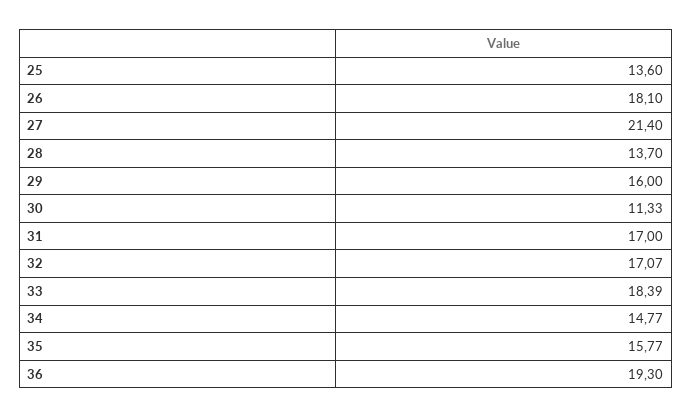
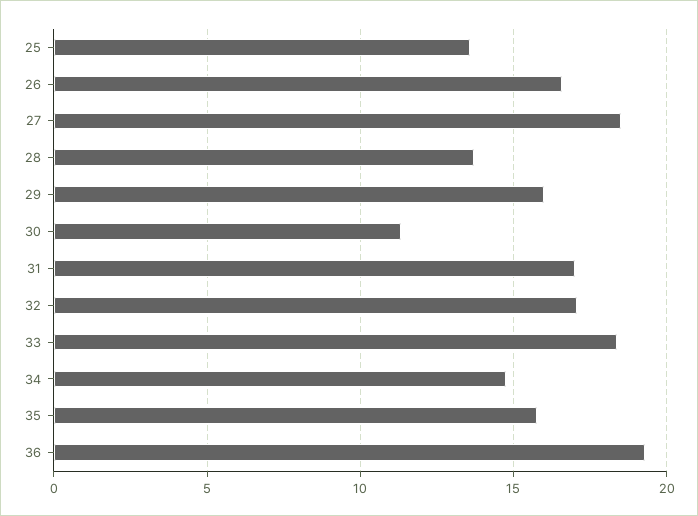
  {
    "25": 13.6,
-   "26": 18.1,
+   "26": 16.5,
-   "27": 21.4,
+   "27": 18.5,
    "28": 13.7,
    "29": 16,
    "30": 11.33,
    "31": 17,
    "32": 17.07,
    "33": 18.39,
    "34": 14.77,
    "35": 15.77,
    "36": 19.3
  }

